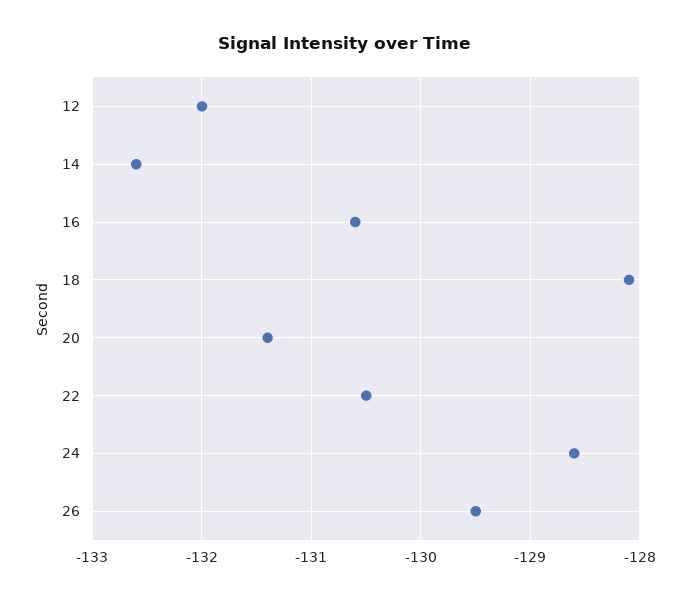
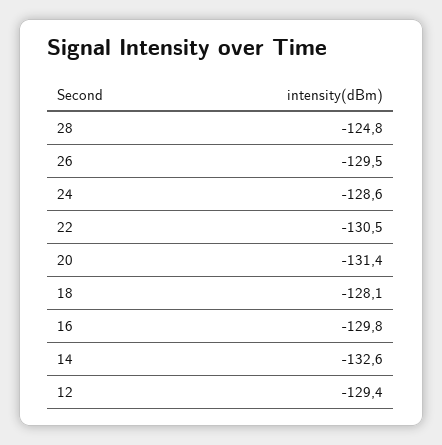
  {
-   "12": -132,
+   "12": -129.4,
    "14": -132.6,
-   "16": -130.6,
+   "16": -129.8,
    "18": -128.1,
    "20": -131.4,
    "22": -130.5,
    "24": -128.6,
-   "26": -129.5
+   "26": -129.5,
+   "28": -124.8
  }

